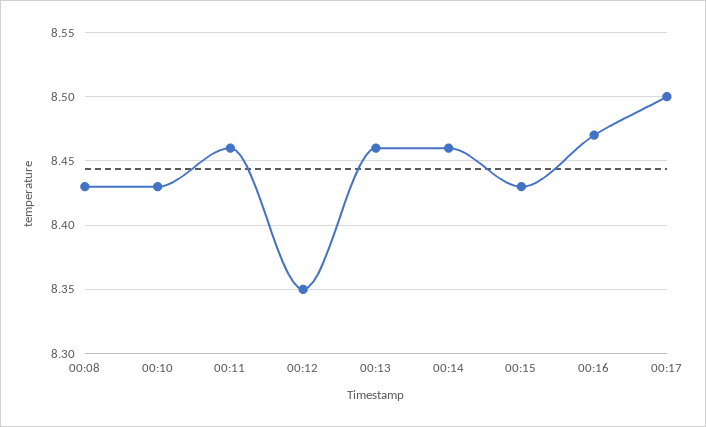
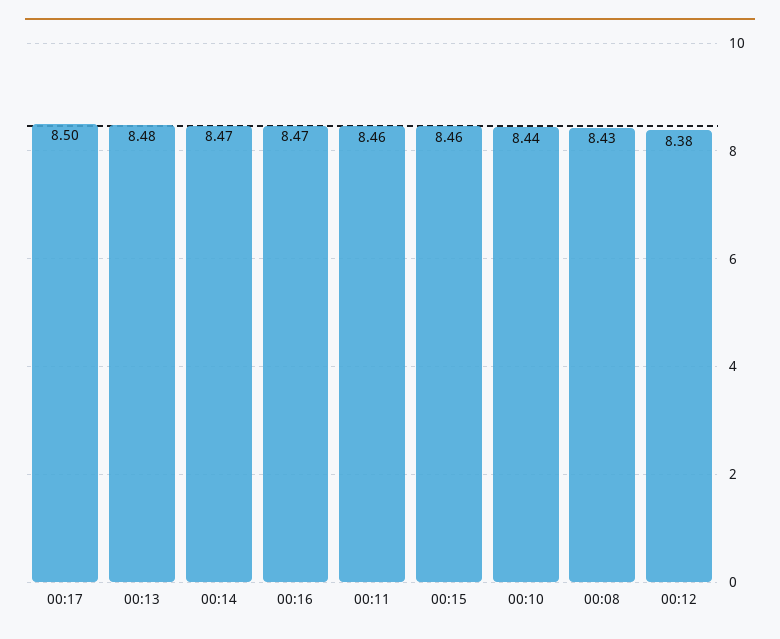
  {
    "00:08": 8.43,
-   "00:10": 8.43,
+   "00:10": 8.44,
    "00:11": 8.46,
-   "00:12": 8.35,
+   "00:12": 8.38,
-   "00:13": 8.46,
+   "00:13": 8.48,
-   "00:14": 8.46,
+   "00:14": 8.47,
-   "00:15": 8.43,
+   "00:15": 8.46,
    "00:16": 8.47,
    "00:17": 8.5
  }

